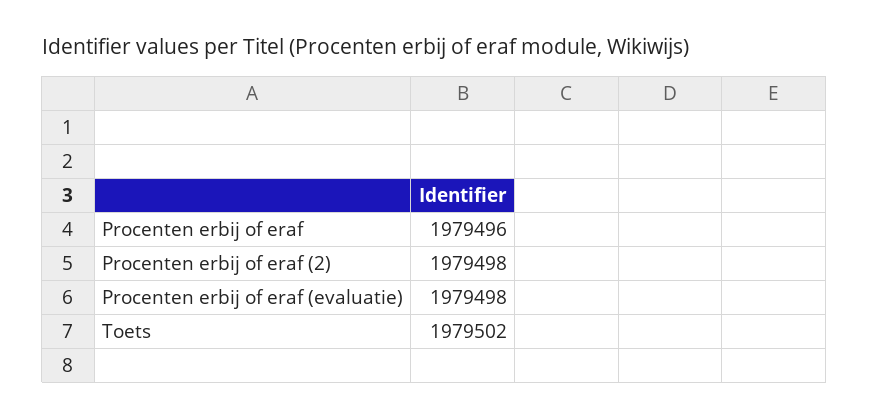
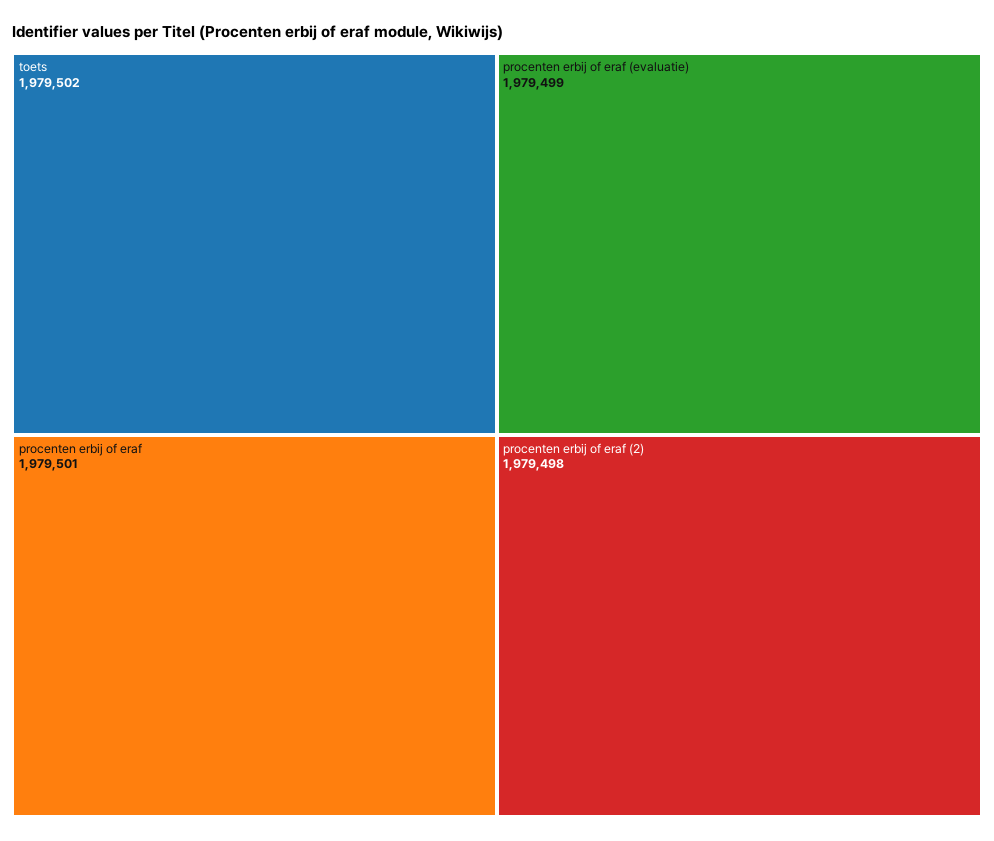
  {
-   "Procenten erbij of eraf": 1979496,
+   "Procenten erbij of eraf": 1979501,
    "Procenten erbij of eraf (2)": 1979498,
-   "Procenten erbij of eraf (evaluatie)": 1979498,
+   "Procenten erbij of eraf (evaluatie)": 1979499,
    "Toets": 1979502
  }

